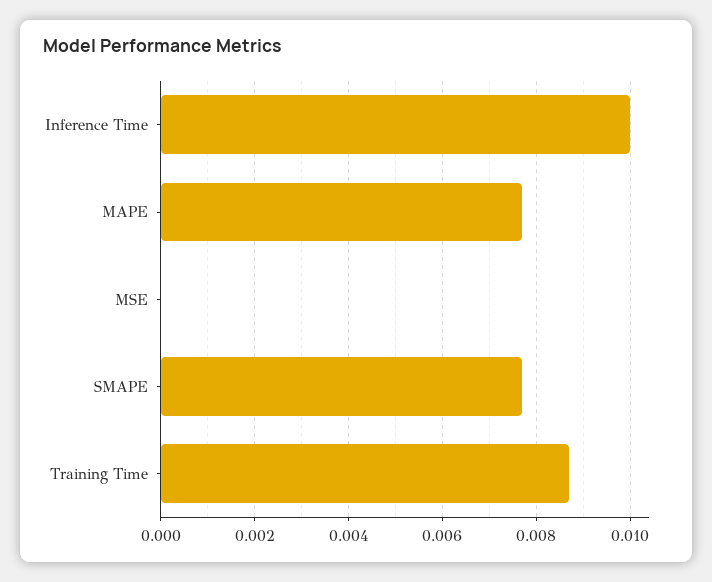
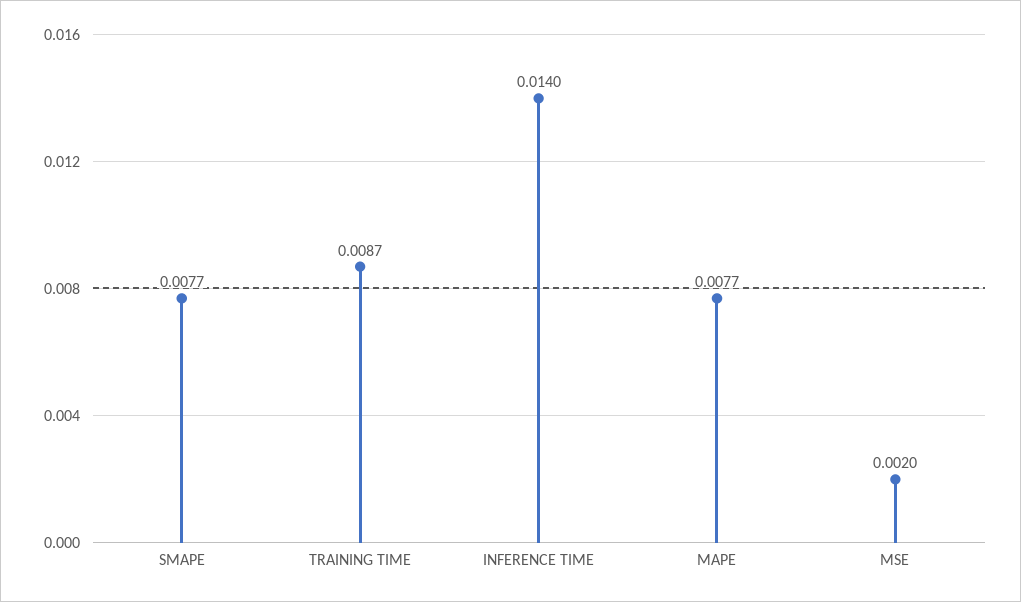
  {
-   "Inference Time": 0.01,
+   "Inference Time": 0.014,
    "MAPE": 0.0077,
-   "MSE": 0,
+   "MSE": 0.002,
    "SMAPE": 0.0077,
    "Training Time": 0.0087
  }

